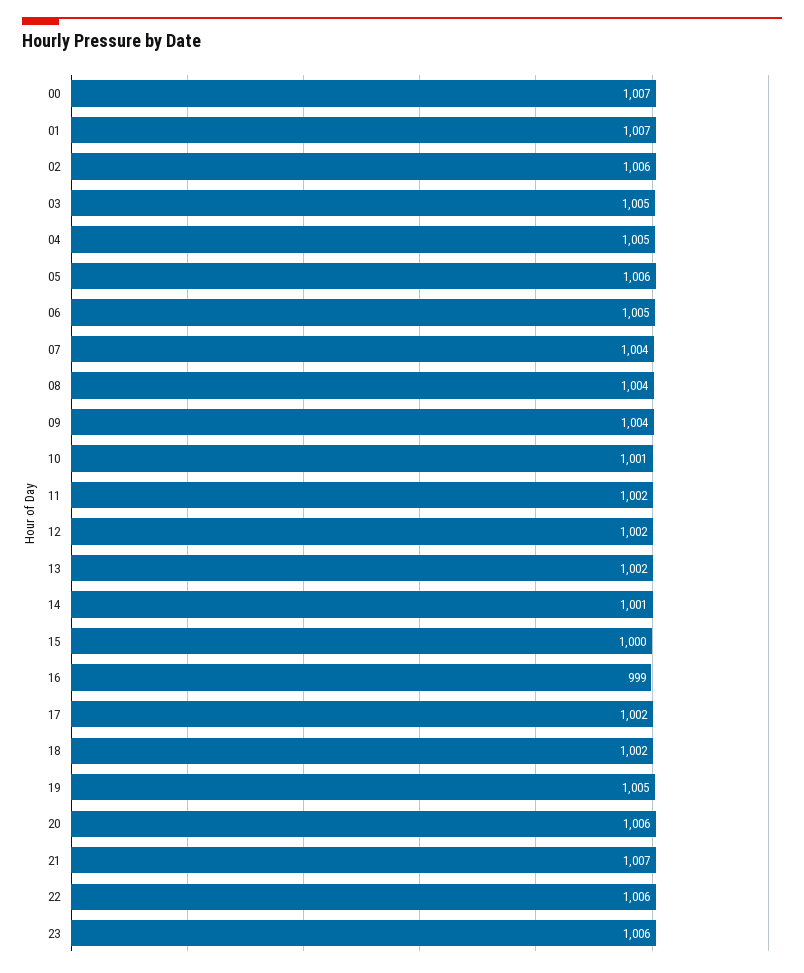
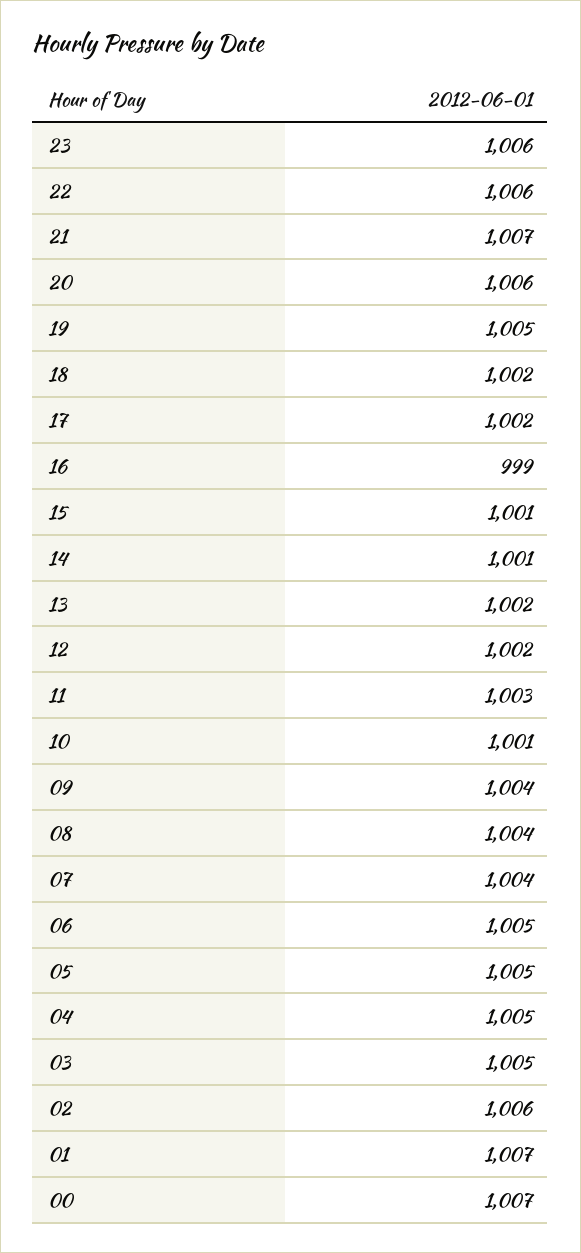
  {
    "00": 1007,
    "01": 1007,
    "02": 1006,
    "03": 1005,
    "04": 1005,
-   "05": 1006,
+   "05": 1005,
    "06": 1005,
    "07": 1004,
    "08": 1004,
    "09": 1004,
    "10": 1001,
-   "11": 1002,
+   "11": 1003,
    "12": 1002,
    "13": 1002,
    "14": 1001,
-   "15": 1000,
+   "15": 1001,
    "16": 999,
    "17": 1002,
    "18": 1002,
    "19": 1005,
    "20": 1006,
    "21": 1007,
    "22": 1006,
    "23": 1006
  }

